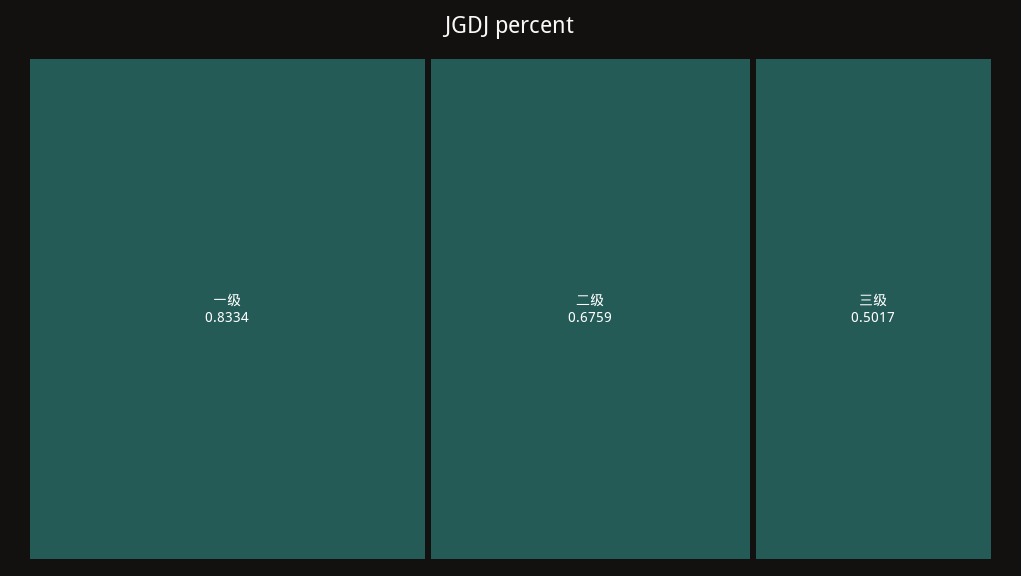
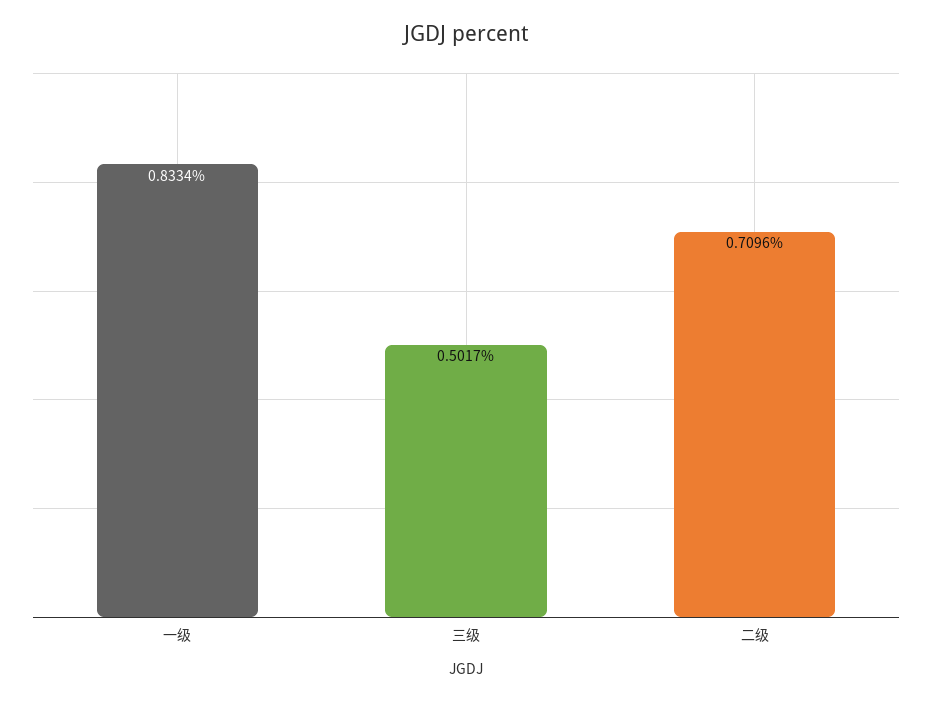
  {
    "一级": 0.8334,
-   "二级": 0.6759,
+   "二级": 0.7096,
    "三级": 0.5017
  }

